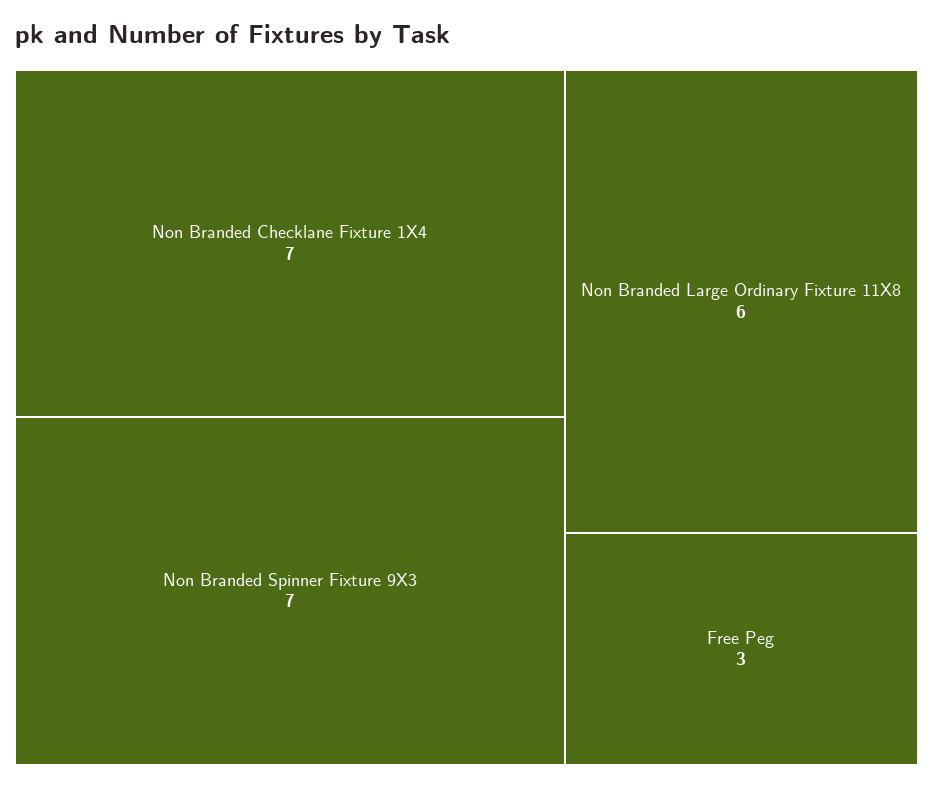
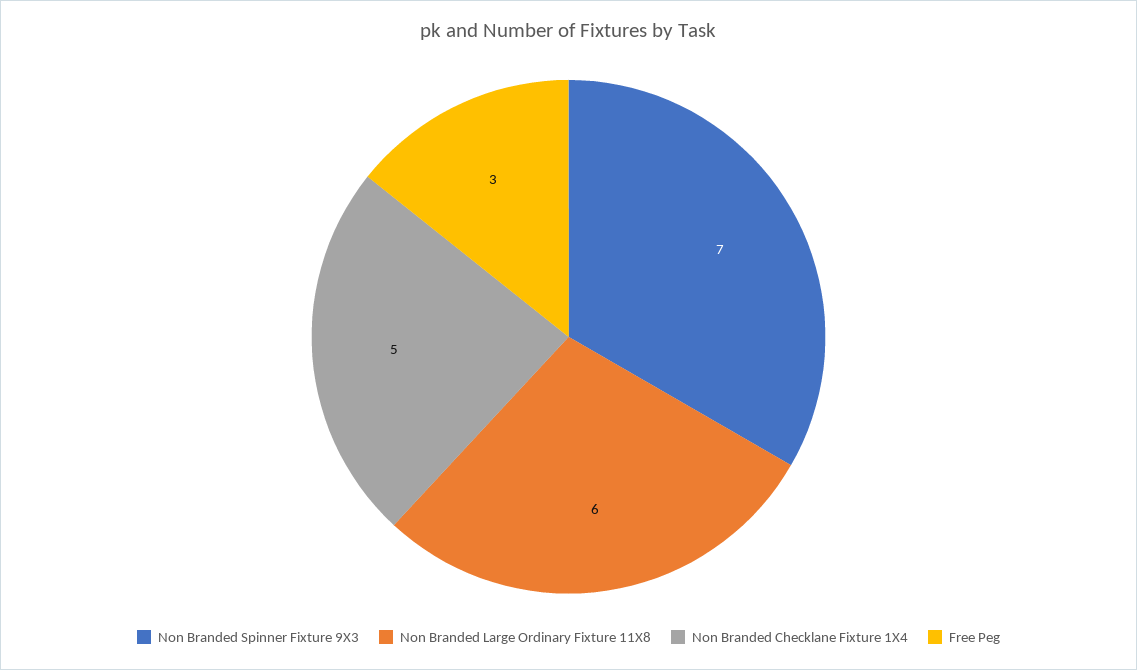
  {
-   "Non Branded Checklane Fixture 1X4": 7,
+   "Non Branded Checklane Fixture 1X4": 5,
    "Non Branded Spinner Fixture 9X3": 7,
    "Non Branded Large Ordinary Fixture 11X8": 6,
    "Free Peg": 3
  }

